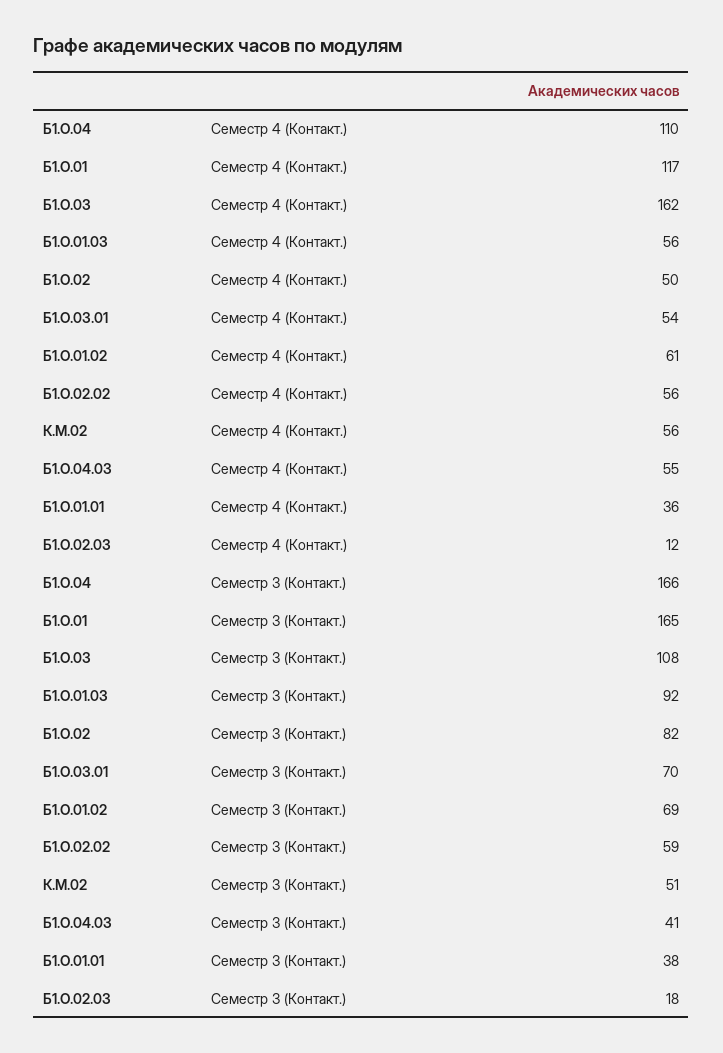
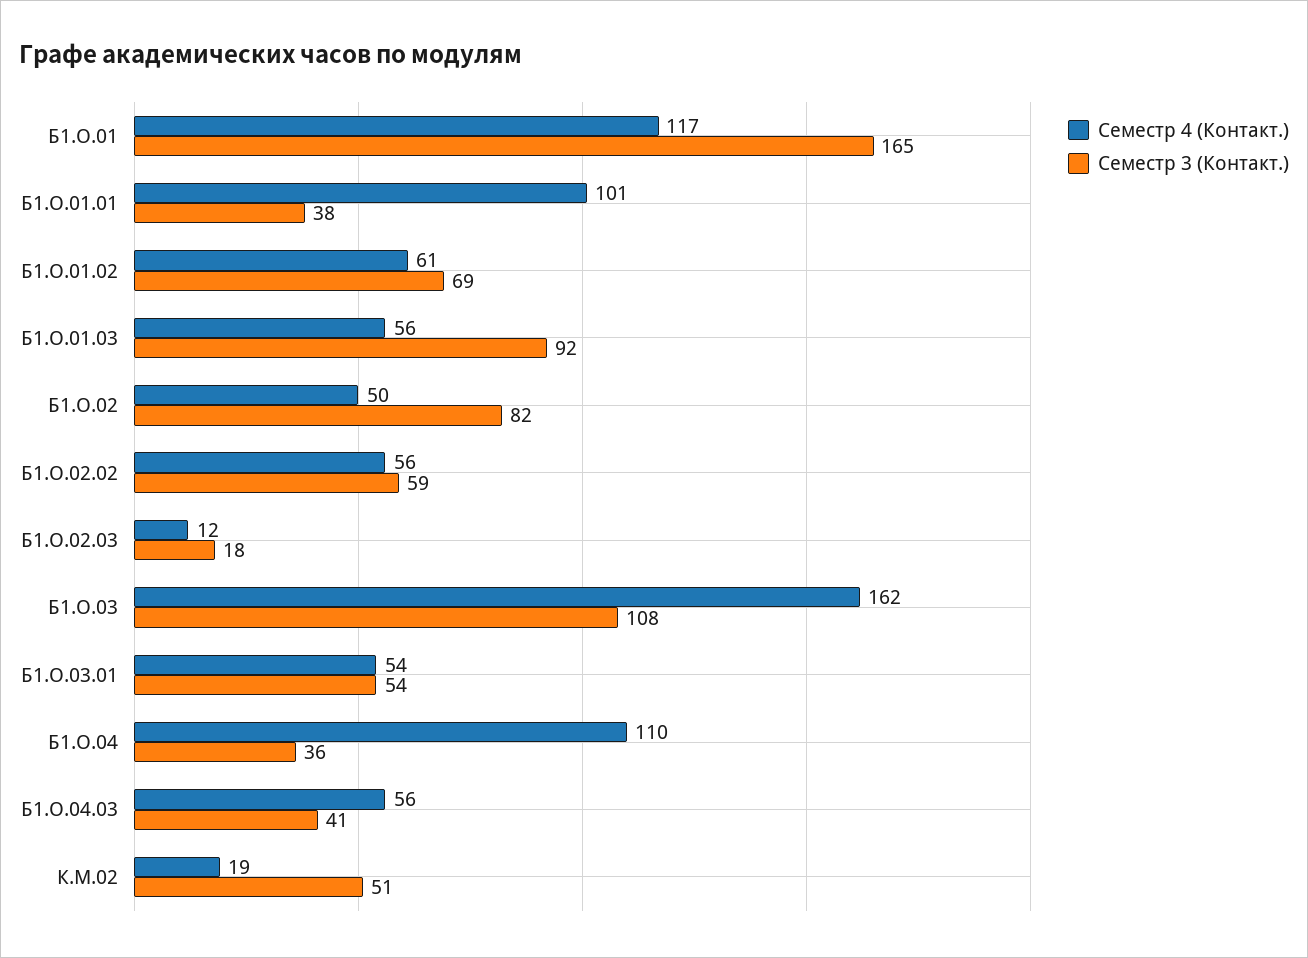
  {
    "Семестр 4 (Контакт.)": {
      "Б1.О.04": 110,
      "Б1.О.01": 117,
      "Б1.О.03": 162,
      "Б1.О.01.03": 56,
      "Б1.О.02": 50,
      "Б1.О.03.01": 54,
      "Б1.О.01.02": 61,
      "Б1.О.02.02": 56,
-     "К.М.02": 56,
+     "К.М.02": 19,
-     "Б1.О.04.03": 55,
+     "Б1.О.04.03": 56,
-     "Б1.О.01.01": 36,
+     "Б1.О.01.01": 101,
      "Б1.О.02.03": 12
    },
    "Семестр 3 (Контакт.)": {
-     "Б1.О.04": 166,
+     "Б1.О.04": 36,
      "Б1.О.01": 165,
      "Б1.О.03": 108,
      "Б1.О.01.03": 92,
      "Б1.О.02": 82,
-     "Б1.О.03.01": 70,
+     "Б1.О.03.01": 54,
      "Б1.О.01.02": 69,
      "Б1.О.02.02": 59,
      "К.М.02": 51,
      "Б1.О.04.03": 41,
      "Б1.О.01.01": 38,
      "Б1.О.02.03": 18
    }
  }

